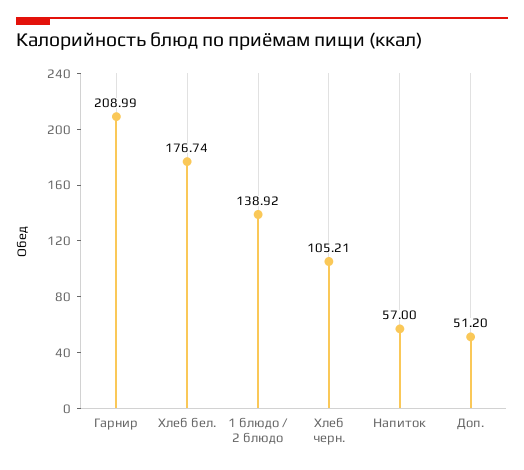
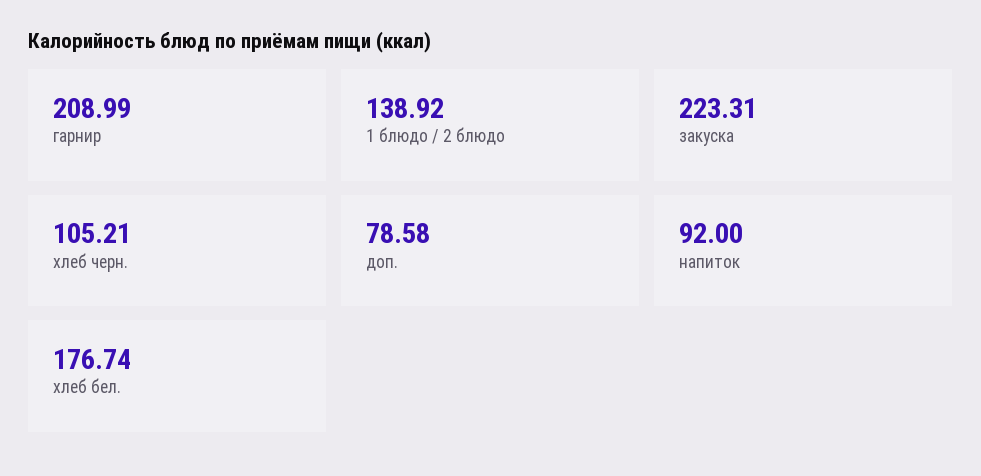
  {
    "Гарнир": 208.99,
    "Хлеб бел.": 176.74,
    "1 блюдо / 2 блюдо": 138.92,
    "Хлеб черн.": 105.21,
-   "Напиток": 57,
+   "Напиток": 92,
-   "Доп.": 51.2
+   "Доп.": 78.58,
+   "закуска": 223.31
  }

